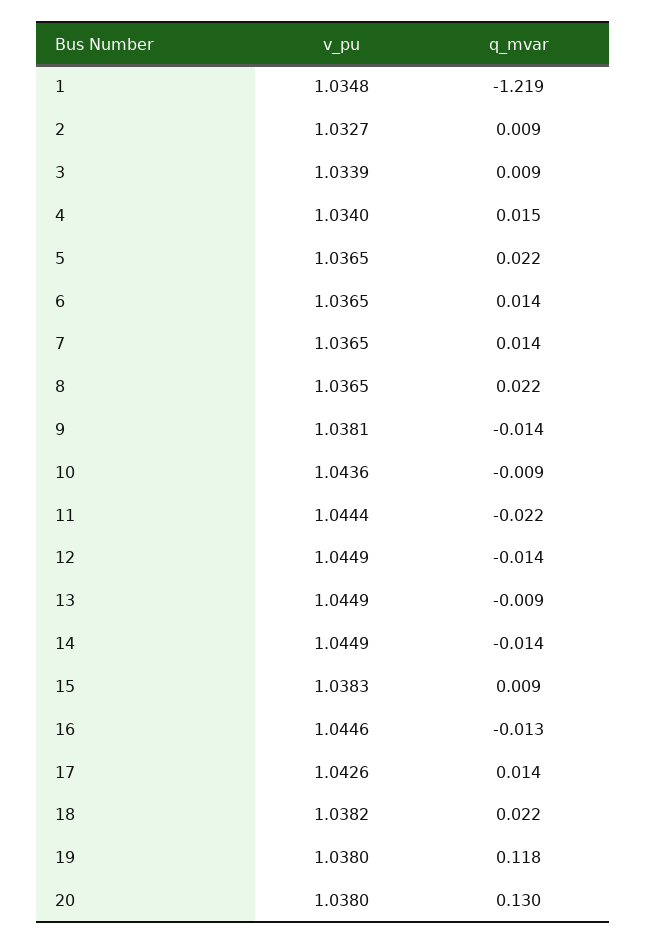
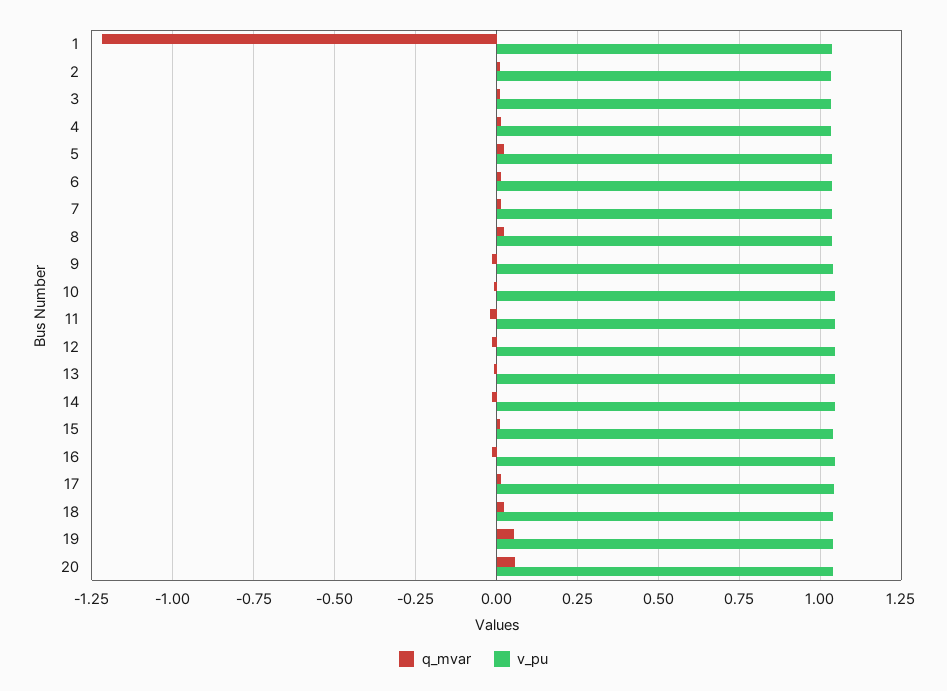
  {
    "v_pu": {
      "1": 1.0348,
      "2": 1.0327,
      "3": 1.0339,
      "4": 1.034,
      "5": 1.0365,
      "6": 1.0365,
      "7": 1.0365,
      "8": 1.0365,
      "9": 1.0381,
      "10": 1.0436,
      "11": 1.0444,
      "12": 1.0449,
      "13": 1.0449,
      "14": 1.0449,
      "15": 1.0383,
      "16": 1.0446,
      "17": 1.0426,
      "18": 1.0382,
      "19": 1.038,
      "20": 1.038
    },
    "q_mvar": {
      "1": -1.219,
      "2": 0.009,
      "3": 0.009,
      "4": 0.015,
      "5": 0.022,
      "6": 0.014,
      "7": 0.014,
      "8": 0.022,
      "9": -0.014,
      "10": -0.009,
      "11": -0.022,
      "12": -0.014,
      "13": -0.009,
      "14": -0.014,
      "15": 0.009,
      "16": -0.013,
      "17": 0.014,
      "18": 0.022,
-     "19": 0.118,
+     "19": 0.05,
-     "20": 0.13
+     "20": 0.05
    }
  }

